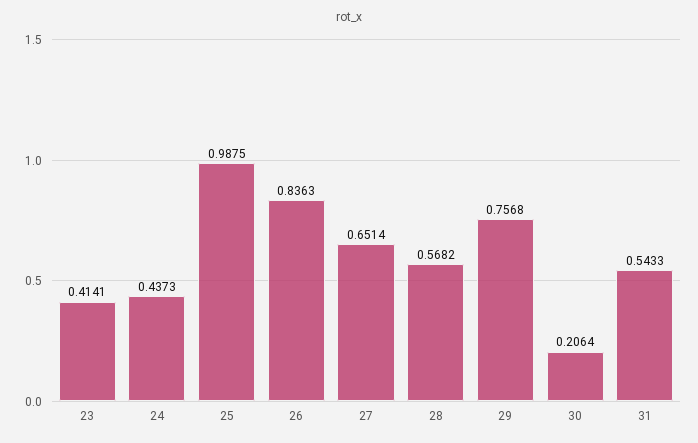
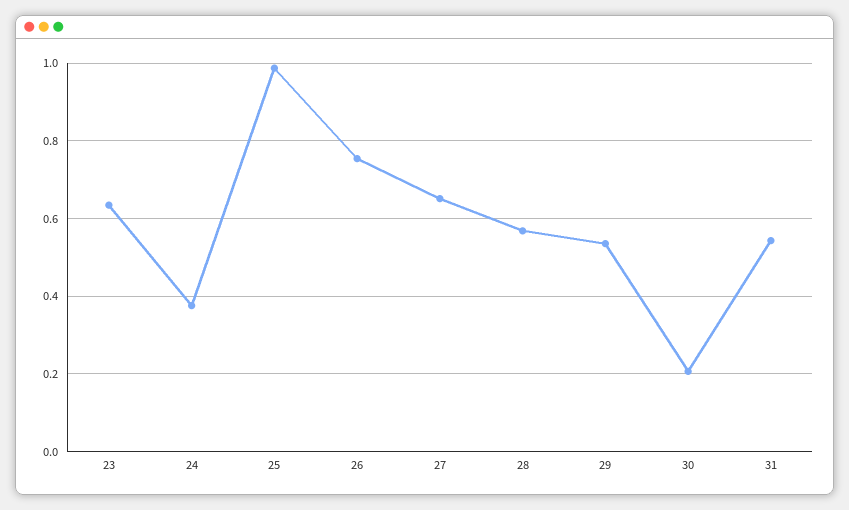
  {
-   "23": 0.4141,
+   "23": 0.64,
-   "24": 0.4373,
+   "24": 0.38,
    "25": 0.9875,
-   "26": 0.8363,
+   "26": 0.76,
    "27": 0.6514,
    "28": 0.5682,
-   "29": 0.7568,
+   "29": 0.54,
    "30": 0.2064,
    "31": 0.5433
  }

